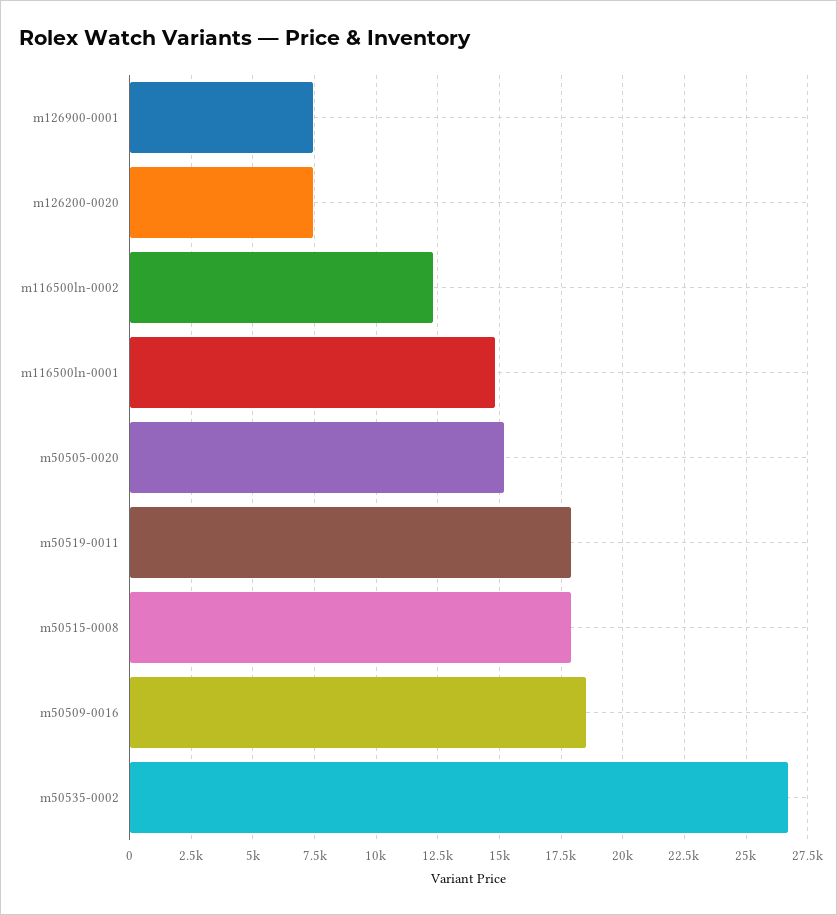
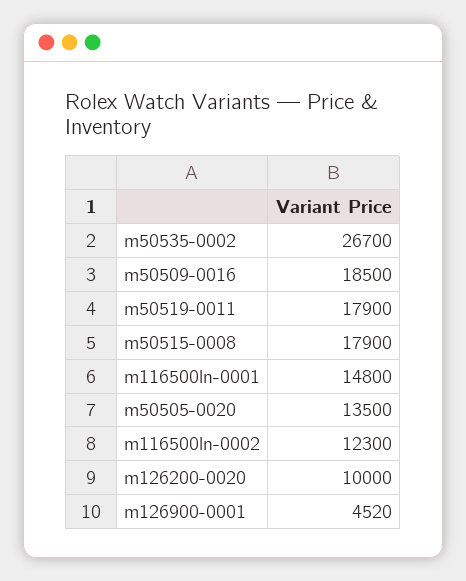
  {
-   "m126900-0001": 7500,
+   "m126900-0001": 4520,
-   "m126200-0020": 7500,
+   "m126200-0020": 10000,
    "m116500ln-0002": 12300,
    "m116500ln-0001": 14800,
-   "m50505-0020": 15250,
+   "m50505-0020": 13500,
    "m50519-0011": 17900,
    "m50515-0008": 17900,
    "m50509-0016": 18500,
    "m50535-0002": 26700
  }

